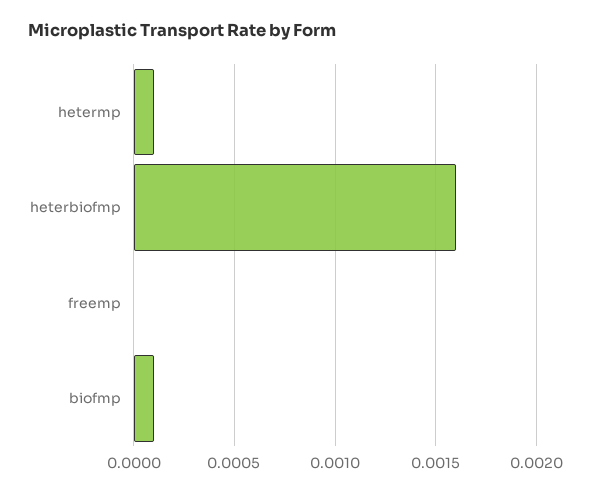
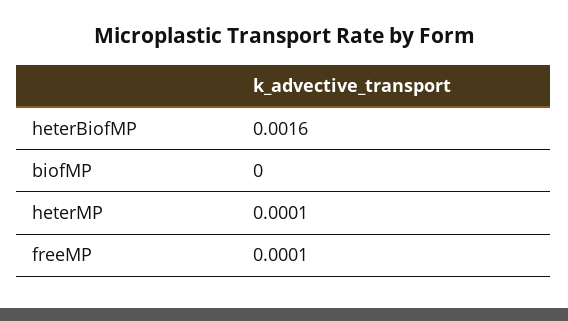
  {
    "hetermp": 0.0001,
    "heterbiofmp": 0.0016,
-   "freemp": 0,
+   "freemp": 0.0001,
-   "biofmp": 0.0001
+   "biofmp": 0
  }

